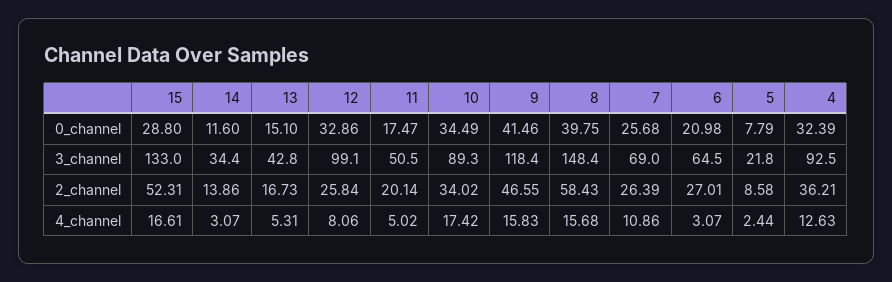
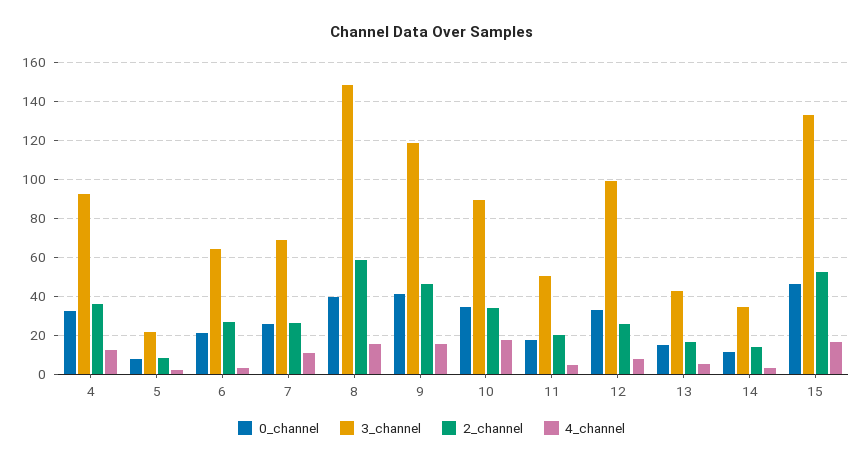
  {
    "0_channel": {
-     "15": 28.8,
+     "15": 45,
      "14": 11.6,
      "13": 15.1,
      "12": 32.86,
      "11": 17.47,
      "10": 34.49,
      "9": 41.46,
      "8": 39.75,
      "7": 25.68,
      "6": 20.98,
      "5": 7.79,
      "4": 32.39
    },
    "3_channel": {
      "15": 133,
      "14": 34.4,
      "13": 42.8,
      "12": 99.1,
      "11": 50.5,
      "10": 89.3,
      "9": 118.4,
      "8": 148.4,
      "7": 69,
      "6": 64.5,
      "5": 21.8,
      "4": 92.5
    },
    "2_channel": {
      "15": 52.31,
      "14": 13.86,
      "13": 16.73,
      "12": 25.84,
      "11": 20.14,
      "10": 34.02,
      "9": 46.55,
      "8": 58.43,
      "7": 26.39,
      "6": 27.01,
      "5": 8.58,
      "4": 36.21
    },
    "4_channel": {
      "15": 16.61,
      "14": 3.07,
      "13": 5.31,
      "12": 8.06,
      "11": 5.02,
      "10": 17.42,
      "9": 15.83,
      "8": 15.68,
      "7": 10.86,
      "6": 3.07,
      "5": 2.44,
      "4": 12.63
    }
  }

